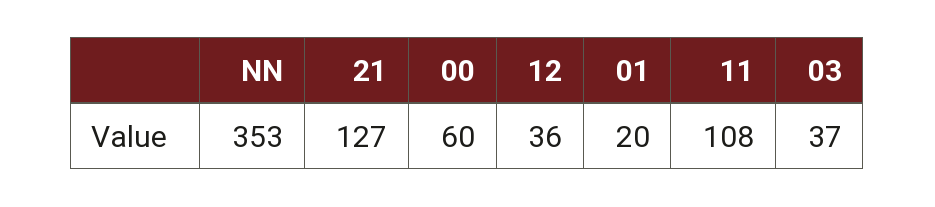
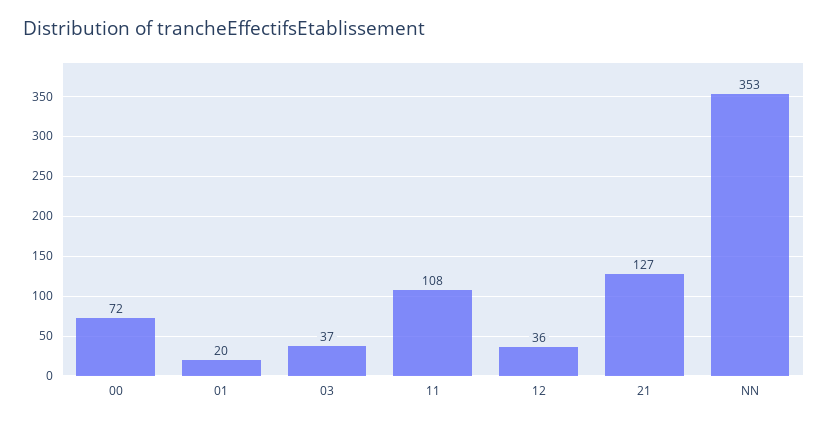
  {
    "NN": 353,
    "21": 127,
-   "00": 60,
+   "00": 72,
    "12": 36,
    "01": 20,
    "11": 108,
    "03": 37
  }

